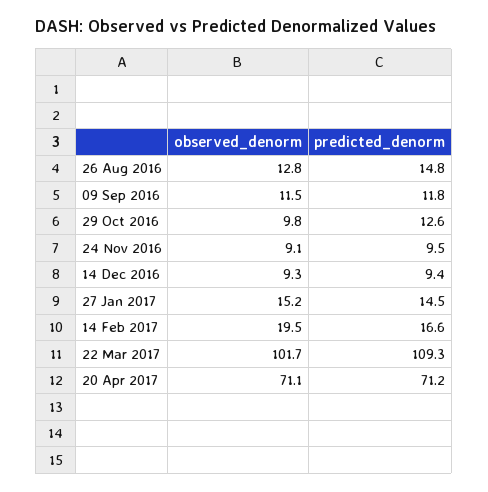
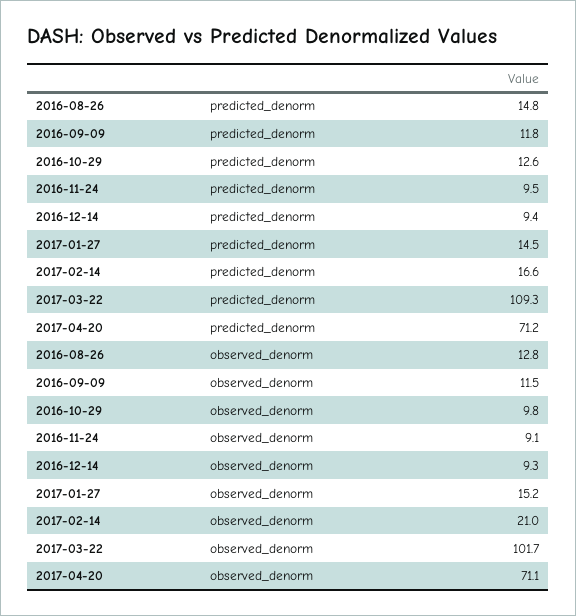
  {
    "observed_denorm": {
      "26 Aug 2016": 12.8,
      "09 Sep 2016": 11.5,
      "29 Oct 2016": 9.8,
      "24 Nov 2016": 9.1,
      "14 Dec 2016": 9.3,
      "27 Jan 2017": 15.2,
-     "14 Feb 2017": 19.5,
+     "14 Feb 2017": 21,
      "22 Mar 2017": 101.7,
      "20 Apr 2017": 71.1
    },
    "predicted_denorm": {
      "26 Aug 2016": 14.8,
      "09 Sep 2016": 11.8,
      "29 Oct 2016": 12.6,
      "24 Nov 2016": 9.5,
      "14 Dec 2016": 9.4,
      "27 Jan 2017": 14.5,
      "14 Feb 2017": 16.6,
      "22 Mar 2017": 109.3,
      "20 Apr 2017": 71.2
    }
  }

